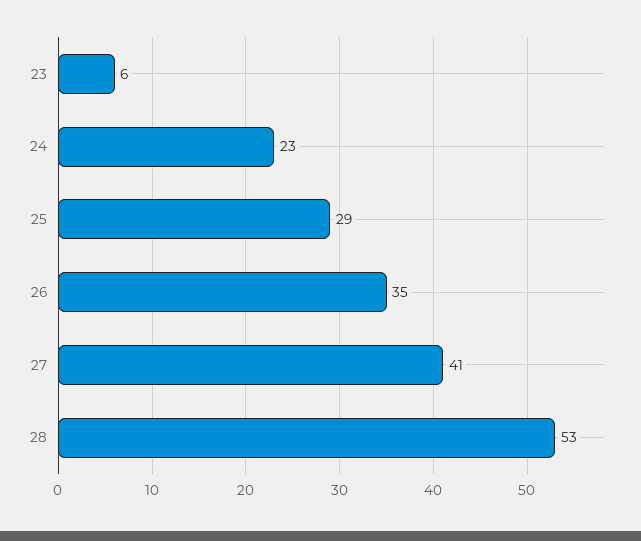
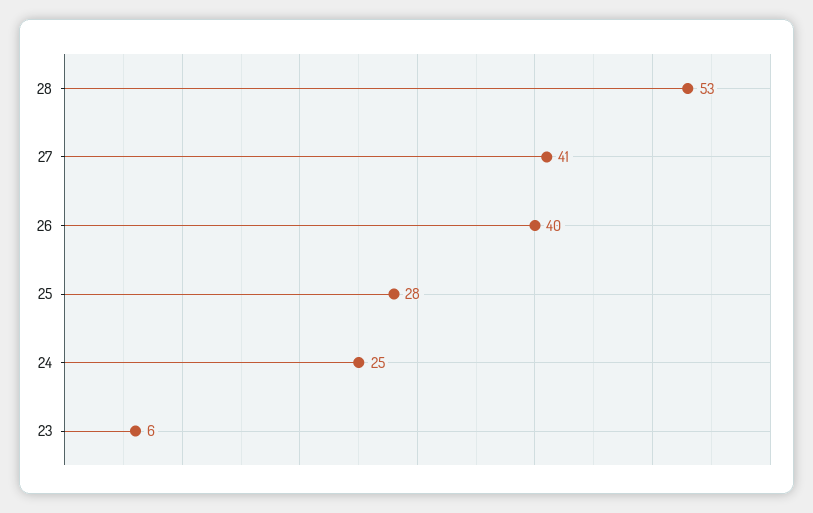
  {
    "23": 6,
-   "24": 23,
+   "24": 25,
-   "25": 29,
+   "25": 28,
-   "26": 35,
+   "26": 40,
    "27": 41,
    "28": 53
  }

